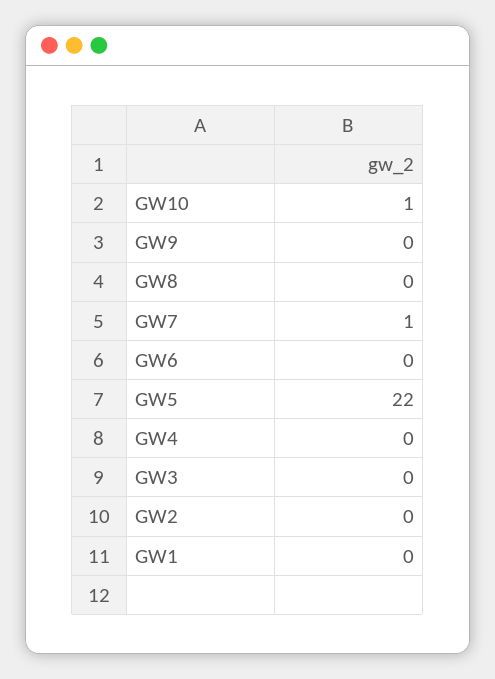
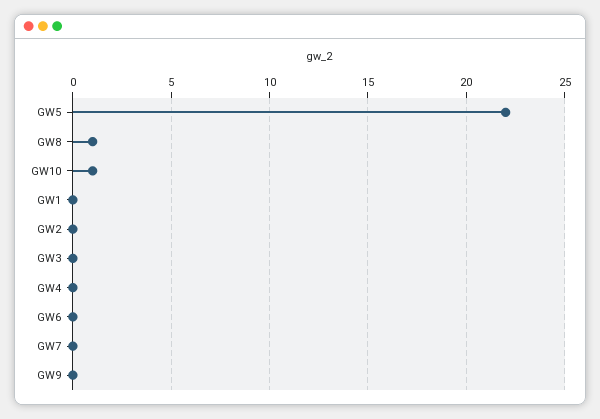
  {
    "GW10": 1,
    "GW9": 0,
-   "GW8": 0,
+   "GW8": 1,
-   "GW7": 1,
+   "GW7": 0,
    "GW6": 0,
    "GW5": 22,
    "GW4": 0,
    "GW3": 0,
    "GW2": 0,
    "GW1": 0
  }

